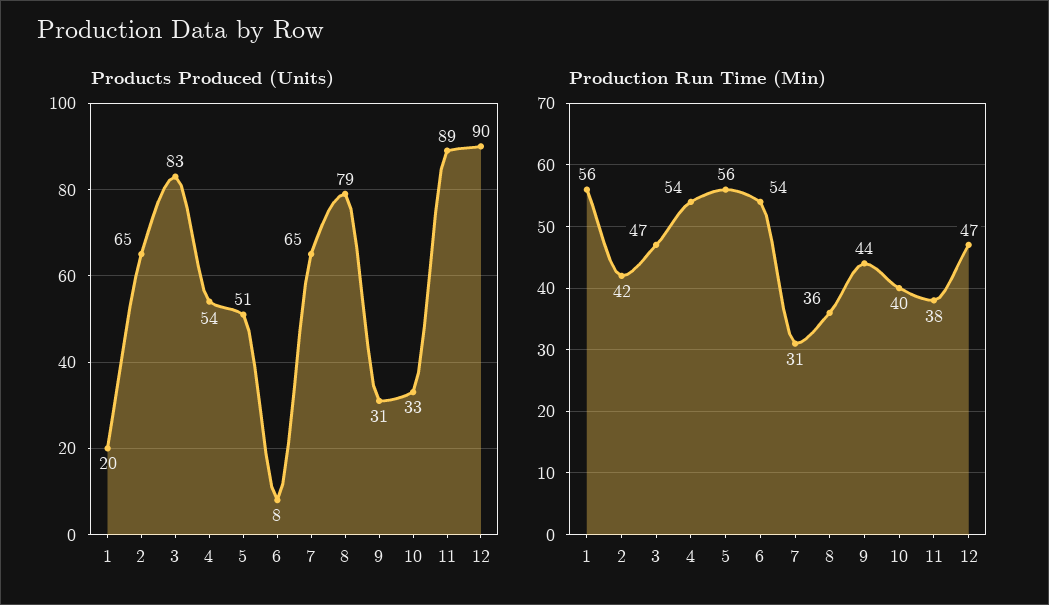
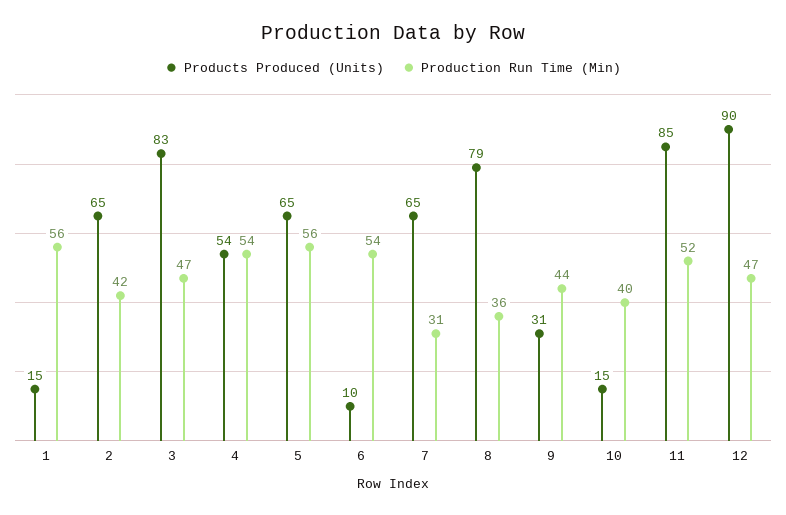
  {
    "Products Produced (Units)": {
-     "1": 20,
+     "1": 15,
      "2": 65,
      "3": 83,
      "4": 54,
-     "5": 51,
+     "5": 65,
-     "6": 8,
+     "6": 10,
      "7": 65,
      "8": 79,
      "9": 31,
-     "10": 33,
+     "10": 15,
-     "11": 89,
+     "11": 85,
      "12": 90
    },
    "Production Run Time (Min)": {
      "1": 56,
      "2": 42,
      "3": 47,
      "4": 54,
      "5": 56,
      "6": 54,
      "7": 31,
      "8": 36,
      "9": 44,
      "10": 40,
-     "11": 38,
+     "11": 52,
      "12": 47
    }
  }

